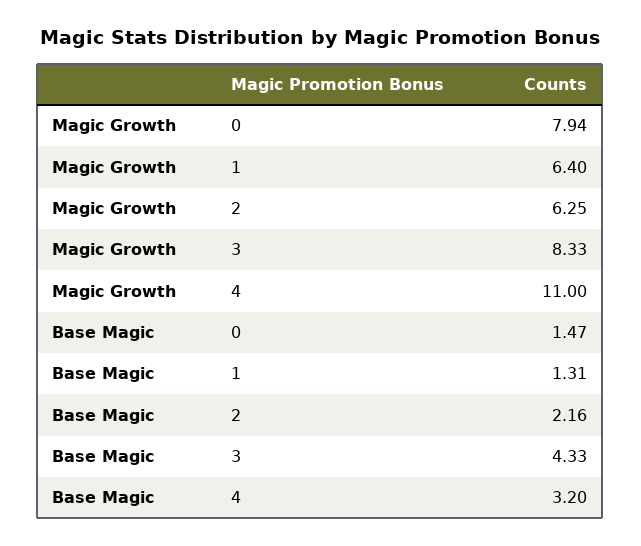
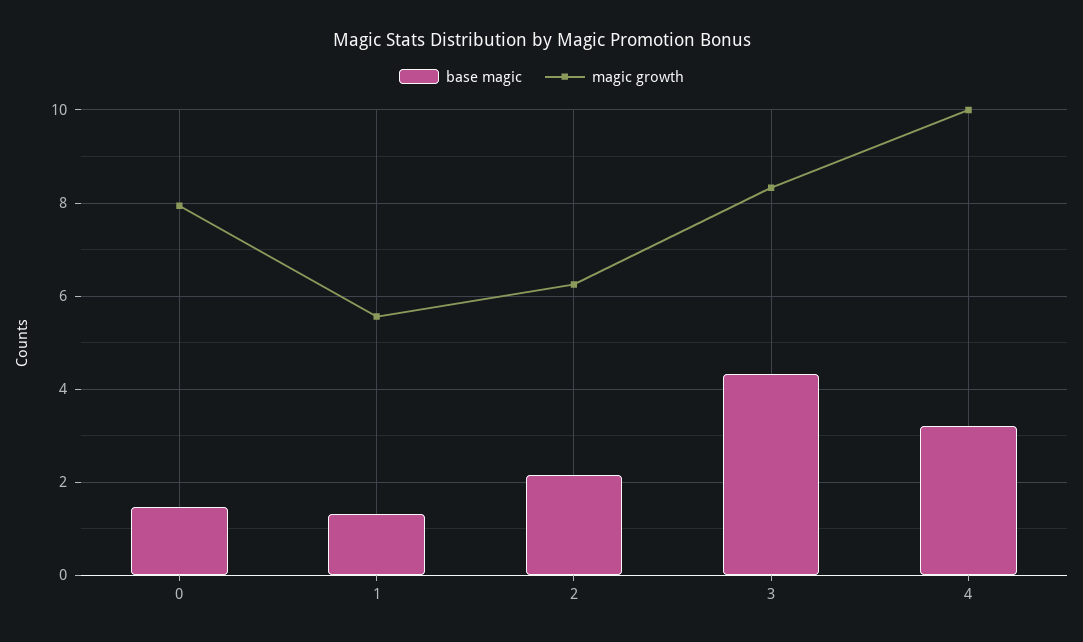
  {
    "Magic Growth": {
      "0": 7.94,
-     "1": 6.4,
+     "1": 5.6,
      "2": 6.25,
      "3": 8.33,
-     "4": 11
+     "4": 10
    },
    "Base Magic": {
      "0": 1.47,
      "1": 1.31,
      "2": 2.16,
      "3": 4.33,
      "4": 3.2
    }
  }

